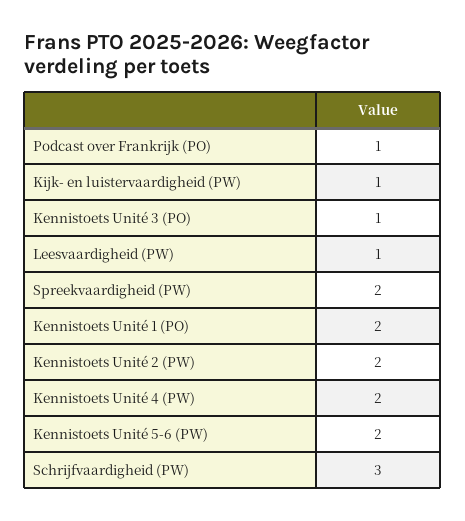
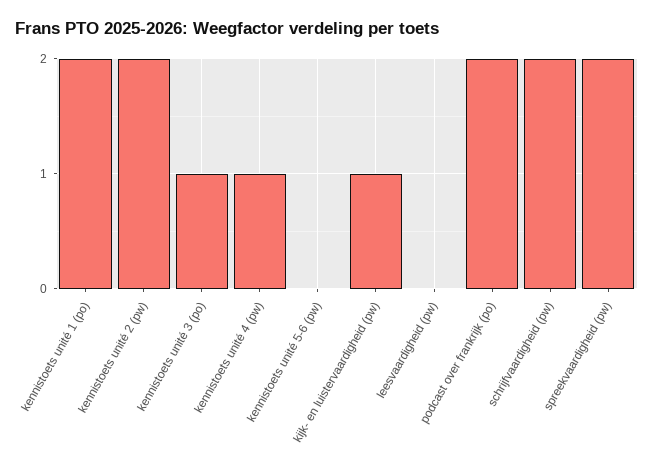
  {
-   "Podcast over Frankrijk (PO)": 1,
+   "Podcast over Frankrijk (PO)": 2,
    "Kijk- en luistervaardigheid (PW)": 1,
    "Kennistoets Unité 3 (PO)": 1,
-   "Leesvaardigheid (PW)": 1,
+   "Leesvaardigheid (PW)": 0,
    "Spreekvaardigheid (PW)": 2,
    "Kennistoets Unité 1 (PO)": 2,
    "Kennistoets Unité 2 (PW)": 2,
-   "Kennistoets Unité 4 (PW)": 2,
+   "Kennistoets Unité 4 (PW)": 1,
-   "Kennistoets Unité 5-6 (PW)": 2,
+   "Kennistoets Unité 5-6 (PW)": 0,
-   "Schrijfvaardigheid (PW)": 3
+   "Schrijfvaardigheid (PW)": 2
  }

